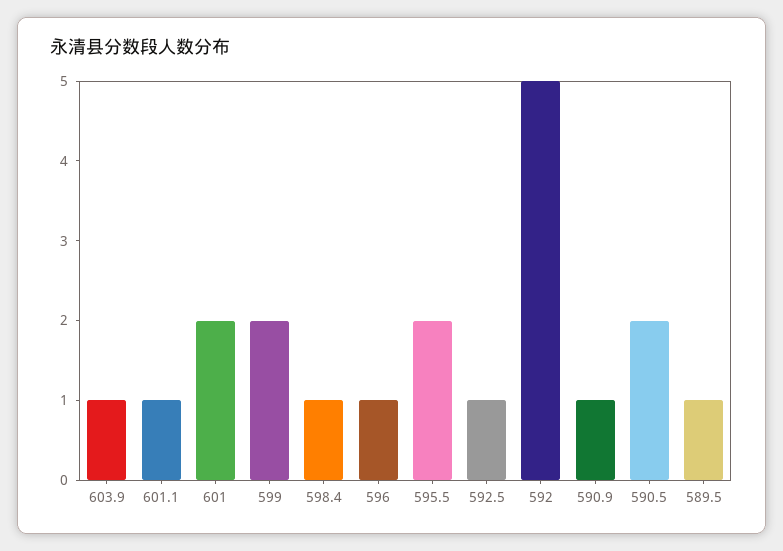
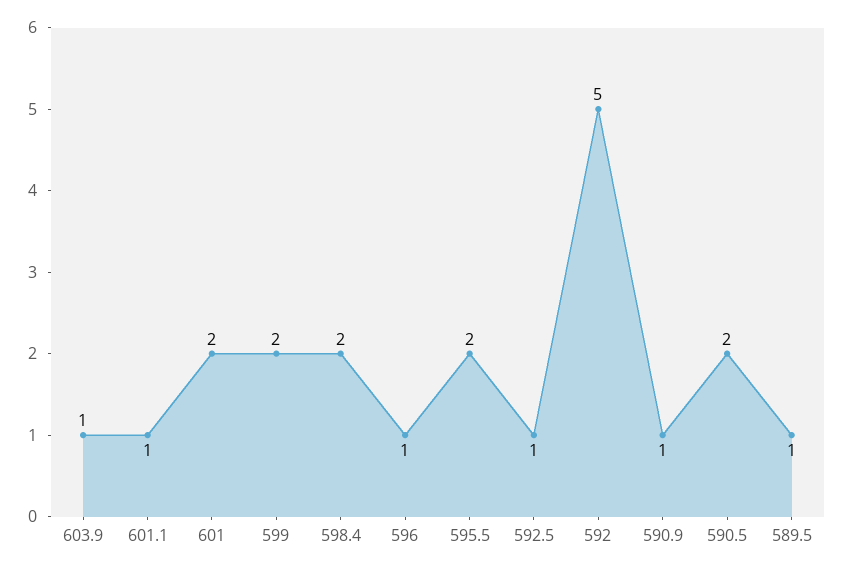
  {
    "603.9": 1,
    "601.1": 1,
    "601": 2,
    "599": 2,
-   "598.4": 1,
+   "598.4": 2,
    "596": 1,
    "595.5": 2,
    "592.5": 1,
    "592": 5,
    "590.9": 1,
    "590.5": 2,
    "589.5": 1
  }

